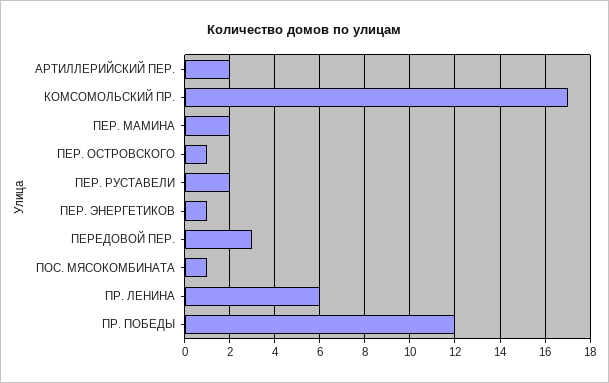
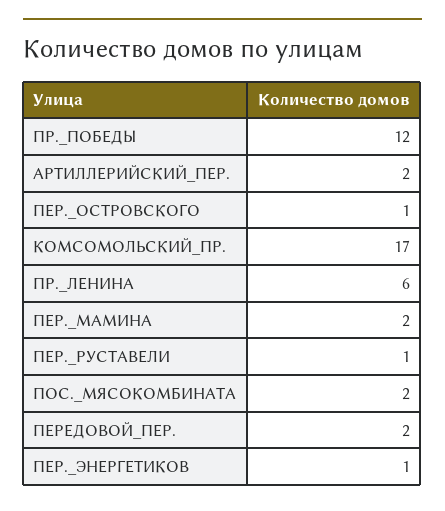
  {
    "АРТИЛЛЕРИЙСКИЙ ПЕР.": 2,
    "КОМСОМОЛЬСКИЙ ПР.": 17,
    "ПЕР. МАМИНА": 2,
    "ПЕР. ОСТРОВСКОГО": 1,
-   "ПЕР. РУСТАВЕЛИ": 2,
+   "ПЕР. РУСТАВЕЛИ": 1,
    "ПЕР. ЭНЕРГЕТИКОВ": 1,
-   "ПЕРЕДОВОЙ ПЕР.": 3,
+   "ПЕРЕДОВОЙ ПЕР.": 2,
-   "ПОС. МЯСОКОМБИНАТА": 1,
+   "ПОС. МЯСОКОМБИНАТА": 2,
    "ПР. ЛЕНИНА": 6,
    "ПР. ПОБЕДЫ": 12
  }

